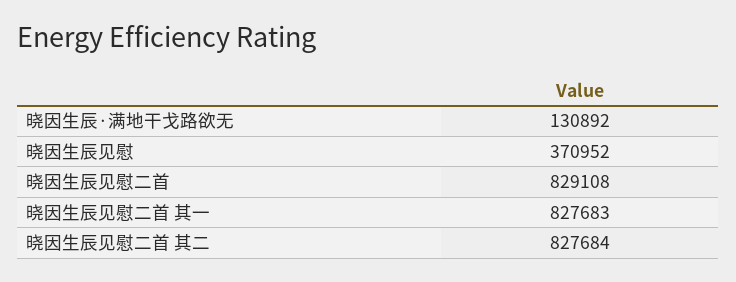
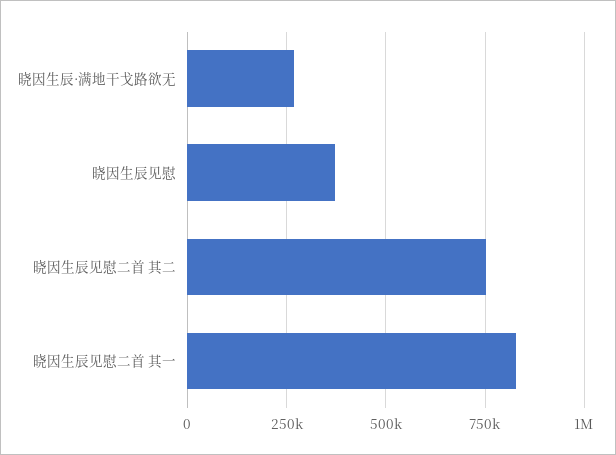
  {
-   "晓因生辰·满地干戈路欲无": 130892,
+   "晓因生辰·满地干戈路欲无": 275000,
    "晓因生辰见慰": 370952,
-   "晓因生辰见慰二首": 829108,
    "晓因生辰见慰二首 其一": 827683,
-   "晓因生辰见慰二首 其二": 827684
+   "晓因生辰见慰二首 其二": 750000
  }

